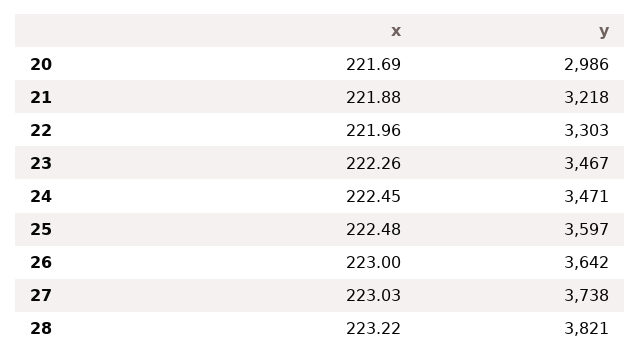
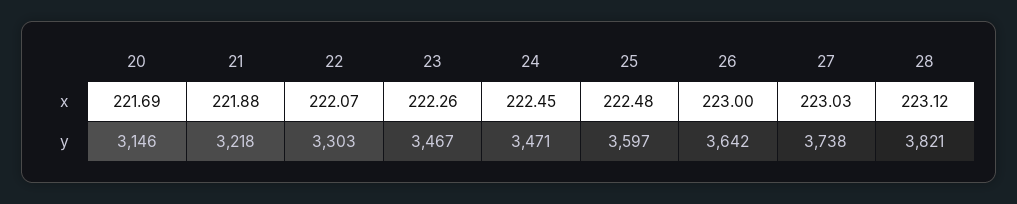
  {
    "x": {
      "20": 221.69,
      "21": 221.88,
-     "22": 221.96,
+     "22": 222.07,
      "23": 222.26,
      "24": 222.45,
      "25": 222.48,
      "26": 223,
      "27": 223.03,
-     "28": 223.22
+     "28": 223.12
    },
    "y": {
-     "20": 2986,
+     "20": 3146,
      "21": 3218,
      "22": 3303,
      "23": 3467,
      "24": 3471,
      "25": 3597,
      "26": 3642,
      "27": 3738,
      "28": 3821
    }
  }

